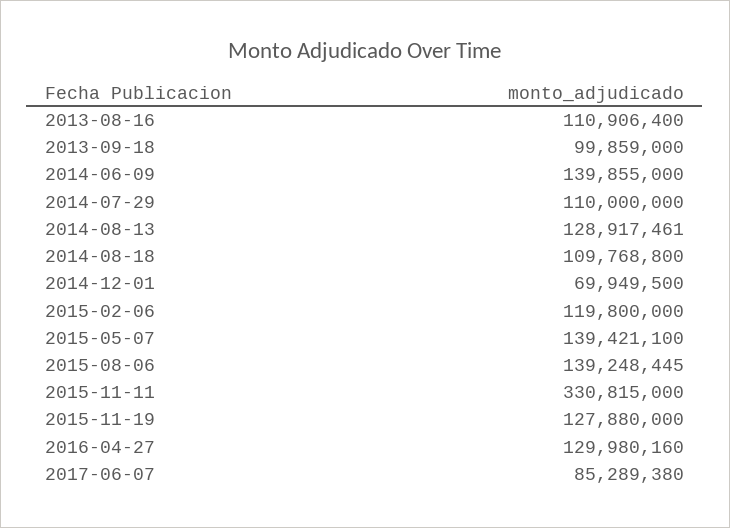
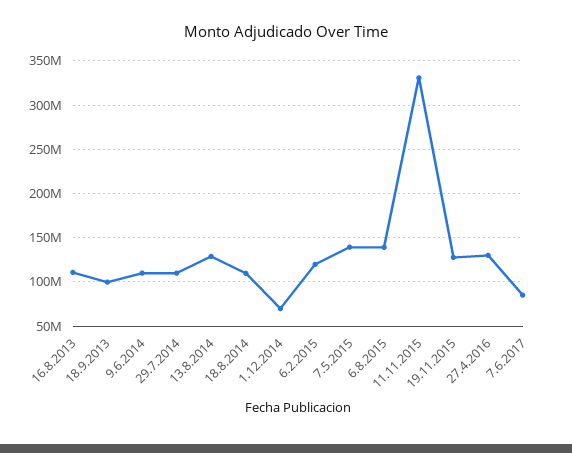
  {
    "2013-08-16": 110906400,
    "2013-09-18": 99859000,
-   "2014-06-09": 139855000,
+   "2014-06-09": 110000000,
    "2014-07-29": 110000000,
    "2014-08-13": 128917461,
    "2014-08-18": 109768800,
    "2014-12-01": 69949500,
    "2015-02-06": 119800000,
    "2015-05-07": 139421100,
    "2015-08-06": 139248445,
    "2015-11-11": 330815000,
    "2015-11-19": 127880000,
    "2016-04-27": 129980160,
    "2017-06-07": 85289380
  }

